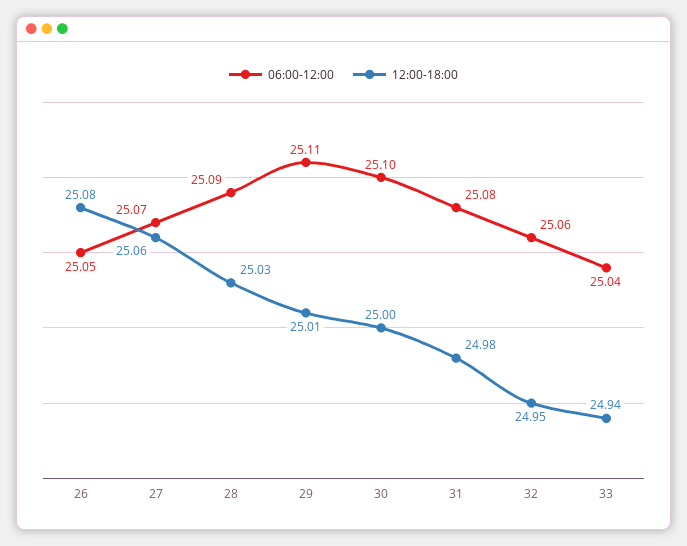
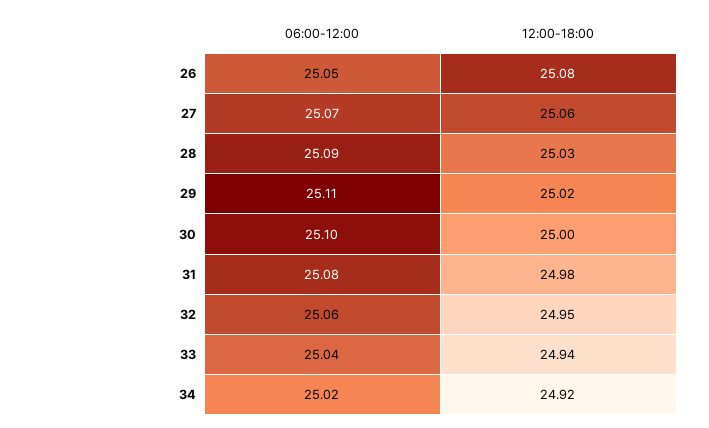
  {
    "06:00-12:00": {
      "26": 25.05,
      "27": 25.07,
      "28": 25.09,
      "29": 25.11,
      "30": 25.1,
      "31": 25.08,
      "32": 25.06,
-     "33": 25.04
+     "33": 25.04,
+     "34": 25.02
    },
    "12:00-18:00": {
      "26": 25.08,
      "27": 25.06,
      "28": 25.03,
-     "29": 25.01,
+     "29": 25.02,
      "30": 25,
      "31": 24.98,
      "32": 24.95,
-     "33": 24.94
+     "33": 24.94,
+     "34": 24.92
    }
  }

